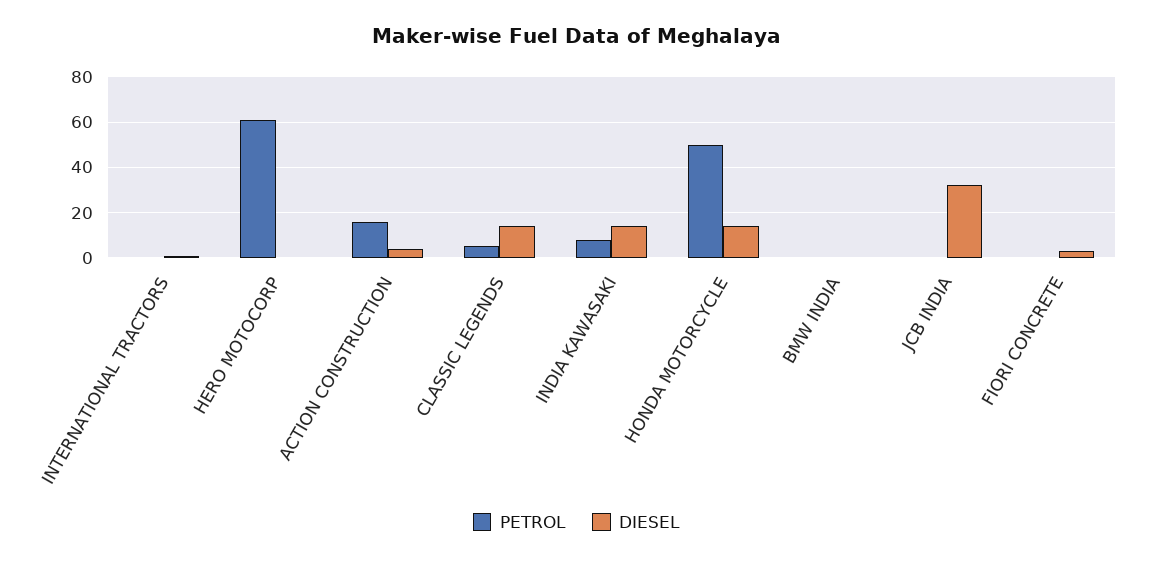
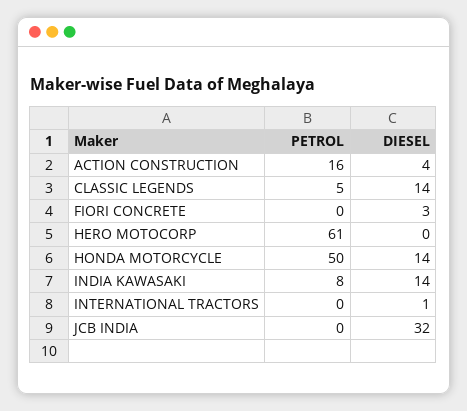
  {
    "PETROL": {
      "INTERNATIONAL TRACTORS": 0,
      "HERO MOTOCORP": 61,
      "ACTION CONSTRUCTION": 16,
      "CLASSIC LEGENDS": 5,
      "INDIA KAWASAKI": 8,
      "HONDA MOTORCYCLE": 50,
-     "BMW INDIA": 0,
      "JCB INDIA": 0,
      "FIORI CONCRETE": 0
    },
    "DIESEL": {
      "INTERNATIONAL TRACTORS": 1,
      "HERO MOTOCORP": 0,
      "ACTION CONSTRUCTION": 4,
      "CLASSIC LEGENDS": 14,
      "INDIA KAWASAKI": 14,
      "HONDA MOTORCYCLE": 14,
-     "BMW INDIA": 0,
      "JCB INDIA": 32,
      "FIORI CONCRETE": 3
    }
  }

